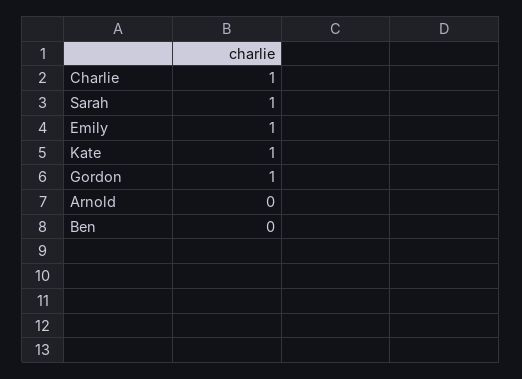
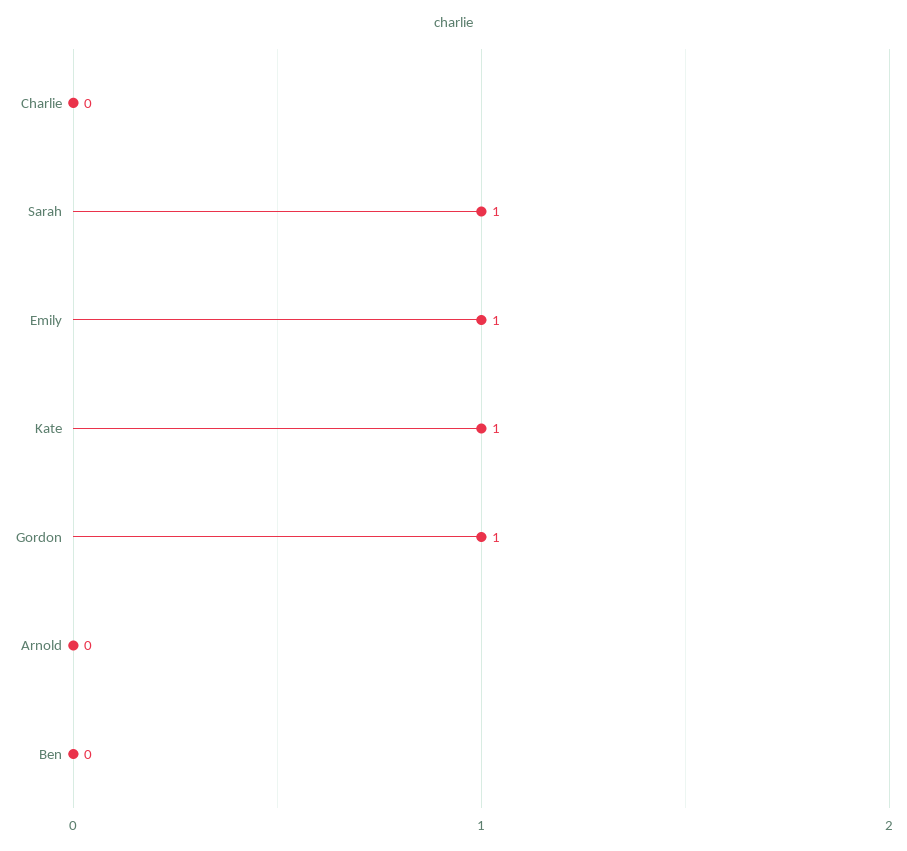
  {
-   "Charlie": 1,
+   "Charlie": 0,
    "Sarah": 1,
    "Emily": 1,
    "Kate": 1,
    "Gordon": 1,
    "Arnold": 0,
    "Ben": 0
  }

